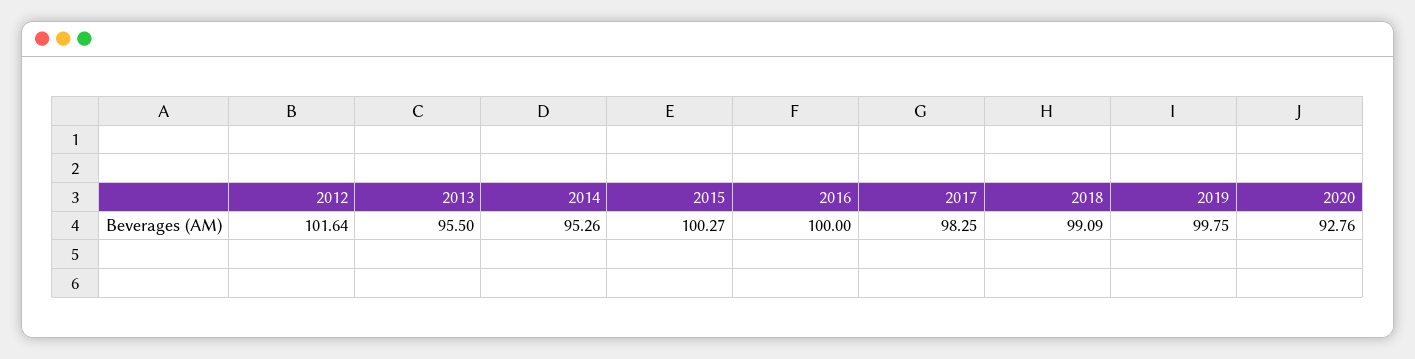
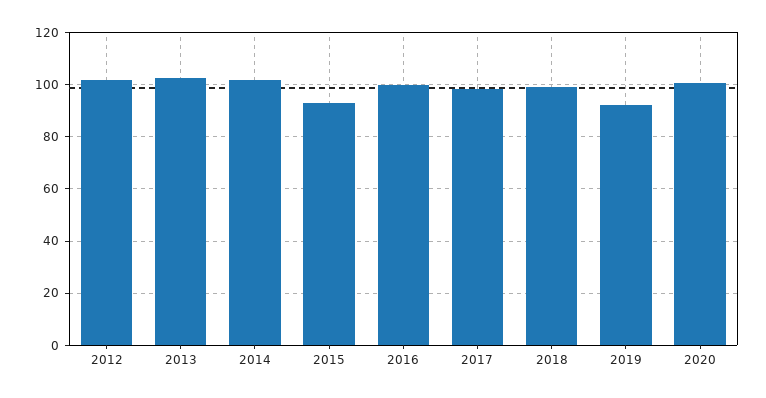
  {
    "2012": 101.64,
-   "2013": 95.5,
+   "2013": 102.5,
-   "2014": 95.26,
+   "2014": 102.5,
-   "2015": 100.27,
+   "2015": 92.5,
    "2016": 100,
    "2017": 98.25,
    "2018": 99.09,
-   "2019": 99.75,
+   "2019": 92.5,
-   "2020": 92.76
+   "2020": 100
  }

